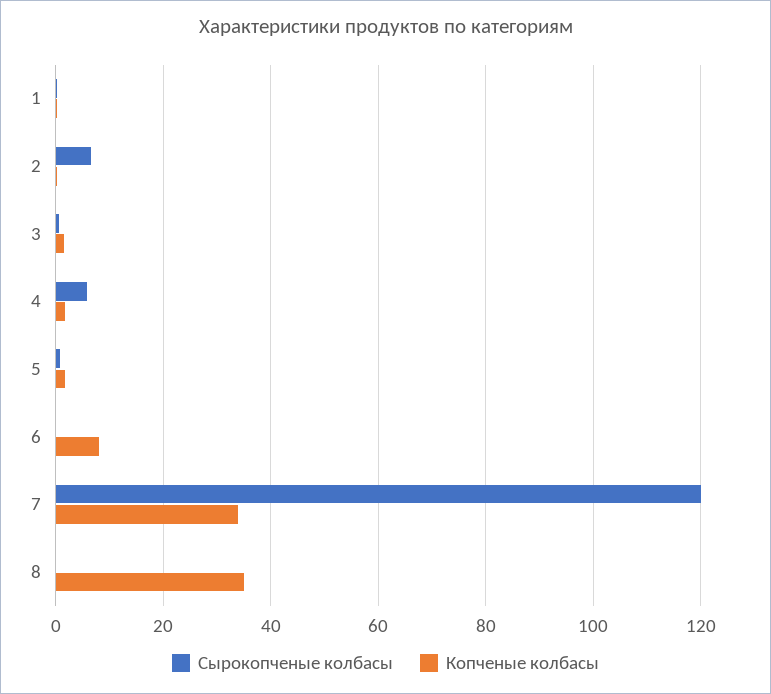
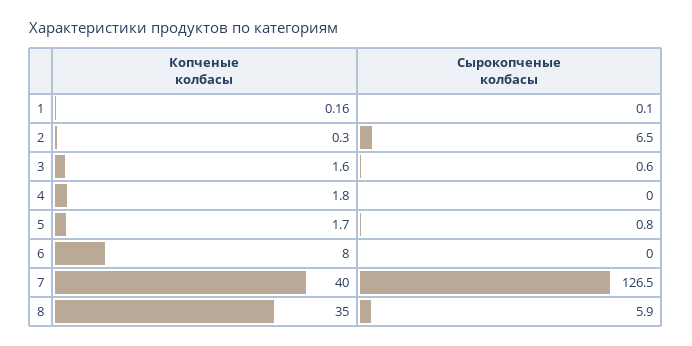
  {
    "Сырокопченые колбасы": {
      "1": 0.1,
      "2": 6.5,
      "3": 0.6,
-     "4": 6,
+     "4": 0,
      "5": 0.8,
      "6": 0,
-     "7": 120,
+     "7": 126.5,
-     "8": 0
+     "8": 5.9
    },
    "Копченые колбасы": {
      "1": 0.16,
      "2": 0.3,
      "3": 1.6,
      "4": 1.8,
      "5": 1.7,
      "6": 8,
-     "7": 34,
+     "7": 40,
      "8": 35
    }
  }

